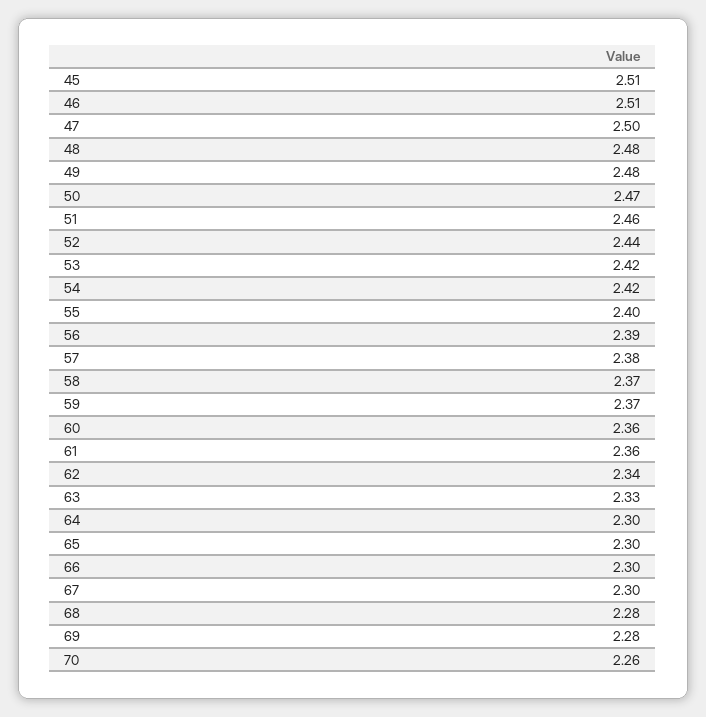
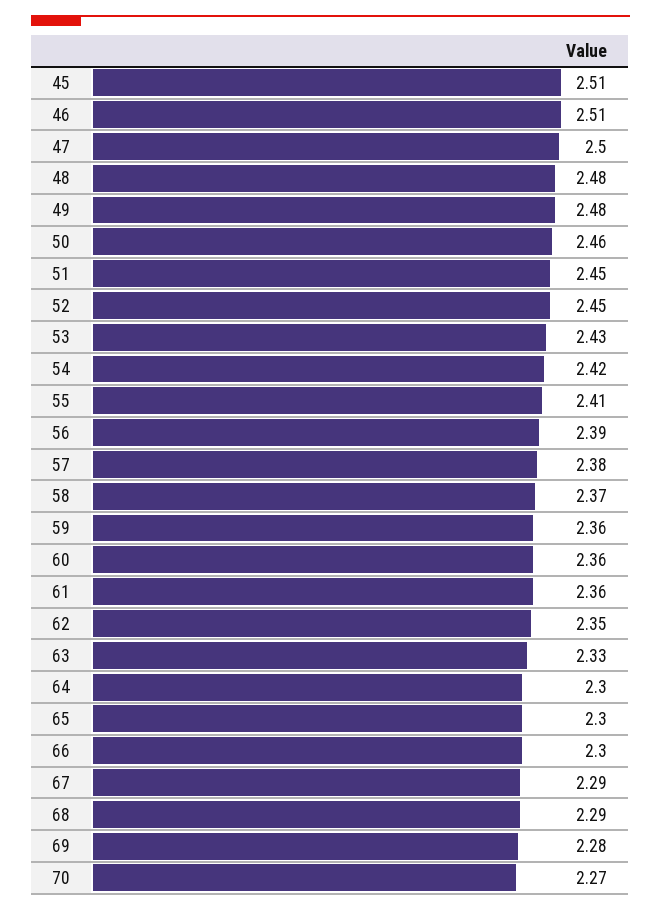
  {
    "45": 2.51,
    "46": 2.51,
    "47": 2.5,
    "48": 2.48,
    "49": 2.48,
-   "50": 2.47,
+   "50": 2.46,
-   "51": 2.46,
+   "51": 2.45,
-   "52": 2.44,
+   "52": 2.45,
-   "53": 2.42,
+   "53": 2.43,
    "54": 2.42,
-   "55": 2.4,
+   "55": 2.41,
    "56": 2.39,
    "57": 2.38,
    "58": 2.37,
-   "59": 2.37,
+   "59": 2.36,
    "60": 2.36,
    "61": 2.36,
-   "62": 2.34,
+   "62": 2.35,
    "63": 2.33,
    "64": 2.3,
    "65": 2.3,
    "66": 2.3,
-   "67": 2.3,
+   "67": 2.29,
-   "68": 2.28,
+   "68": 2.29,
    "69": 2.28,
-   "70": 2.26
+   "70": 2.27
  }

